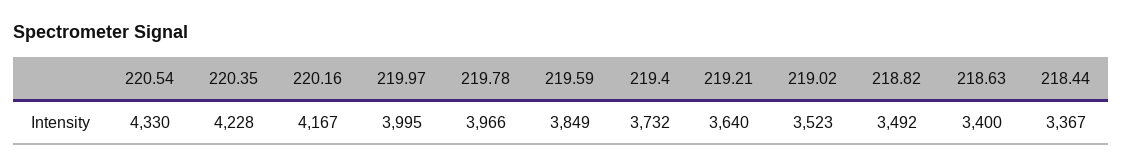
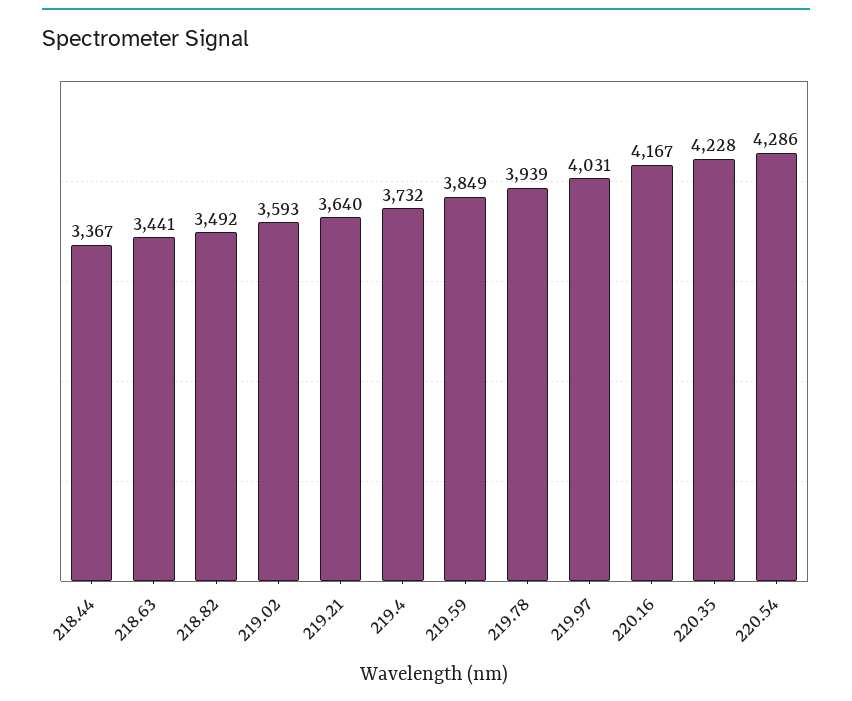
  {
-   "220.54": 4330,
+   "220.54": 4286,
    "220.35": 4228,
    "220.16": 4167,
-   "219.97": 3995,
+   "219.97": 4031,
-   "219.78": 3966,
+   "219.78": 3939,
    "219.59": 3849,
    "219.4": 3732,
    "219.21": 3640,
-   "219.02": 3523,
+   "219.02": 3593,
    "218.82": 3492,
-   "218.63": 3400,
+   "218.63": 3441,
    "218.44": 3367
  }

